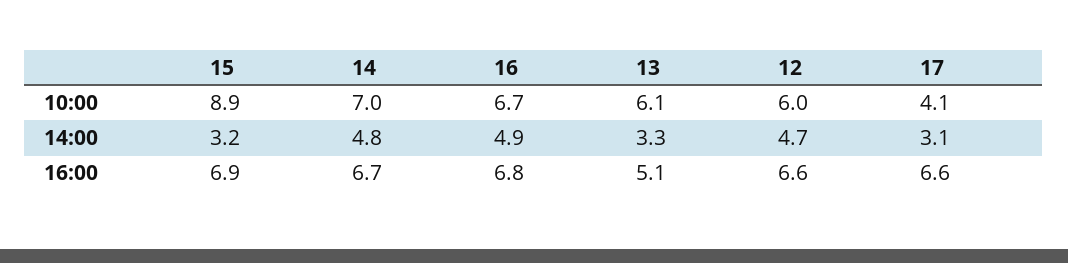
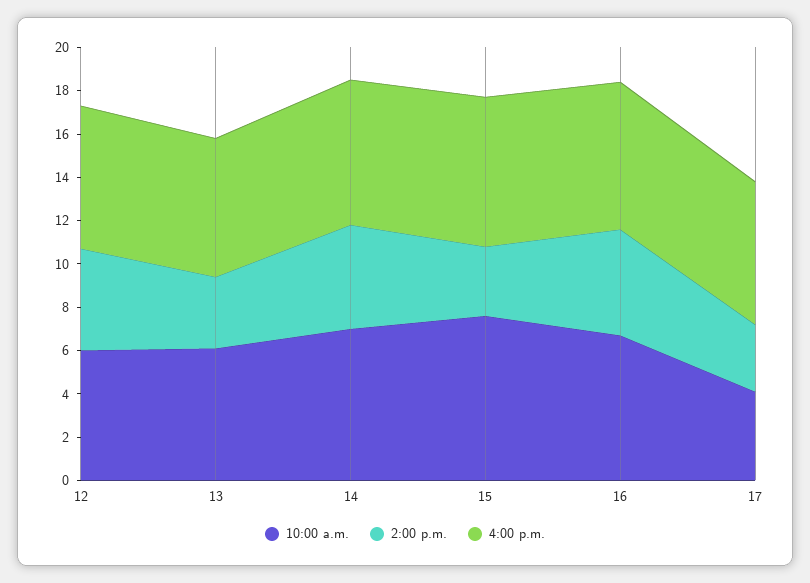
  {
    "10:00": {
-     "15": 8.9,
+     "15": 7.5,
      "14": 7,
      "16": 6.7,
      "13": 6.1,
      "12": 6,
      "17": 4.1
    },
    "14:00": {
      "15": 3.2,
      "14": 4.8,
      "16": 4.9,
      "13": 3.3,
      "12": 4.7,
      "17": 3.1
    },
    "16:00": {
      "15": 6.9,
      "14": 6.7,
      "16": 6.8,
-     "13": 5.1,
+     "13": 6.5,
      "12": 6.6,
      "17": 6.6
    }
  }

